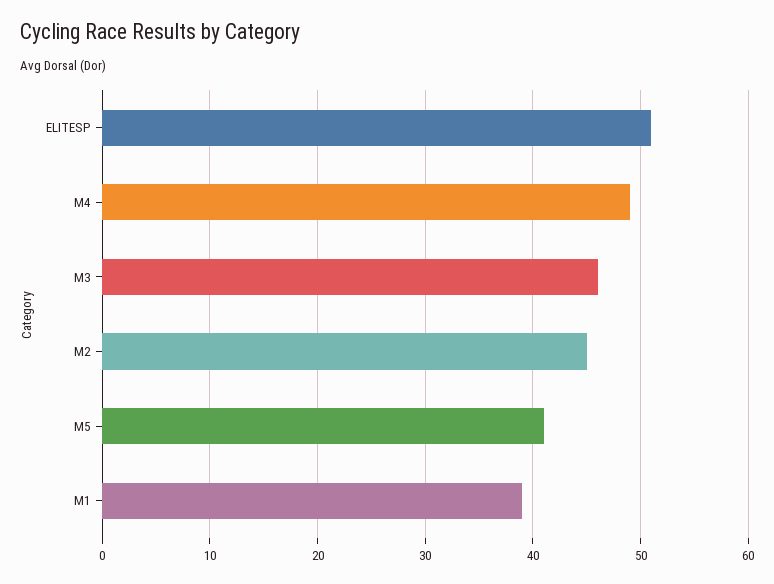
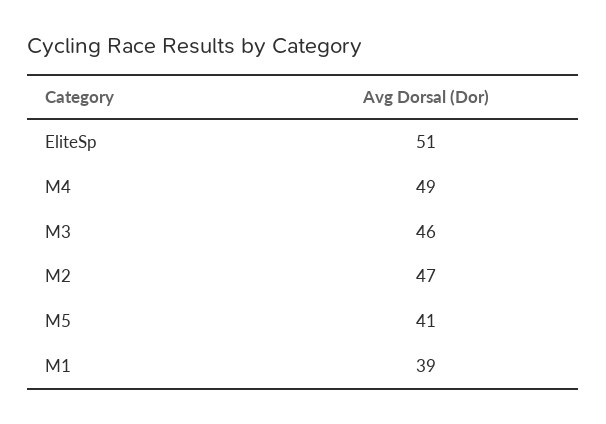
  {
    "ELITESP": 51,
    "M4": 49,
    "M3": 46,
-   "M2": 45,
+   "M2": 47,
    "M5": 41,
    "M1": 39
  }

